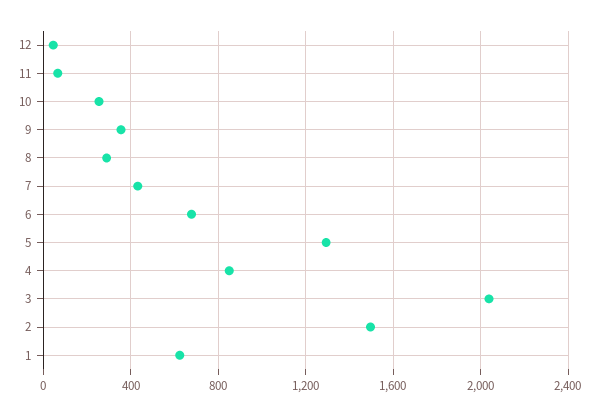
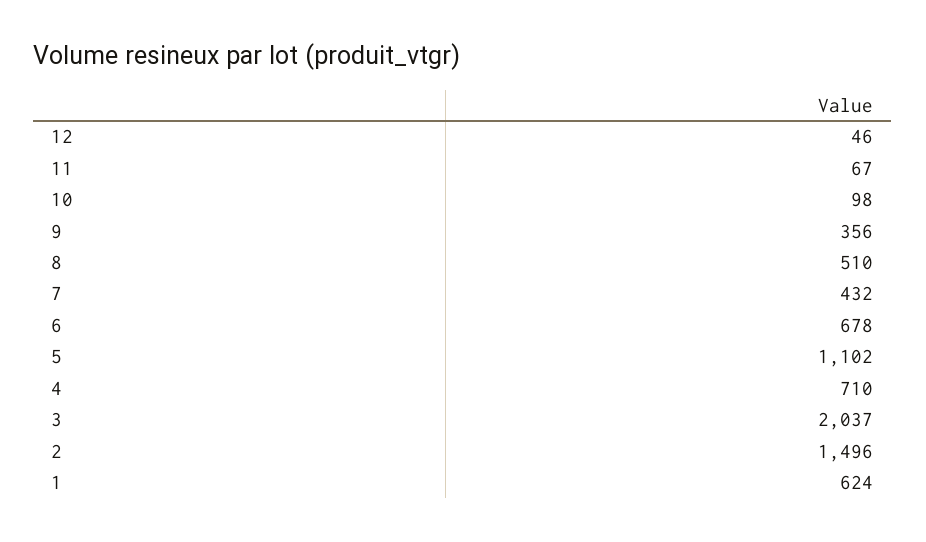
  {
    "12": 46,
    "11": 67,
-   "10": 250,
+   "10": 98,
    "9": 356,
-   "8": 300,
+   "8": 510,
    "7": 432,
    "6": 678,
-   "5": 1300,
+   "5": 1102,
-   "4": 850,
+   "4": 710,
    "3": 2037,
    "2": 1496,
    "1": 624
  }

